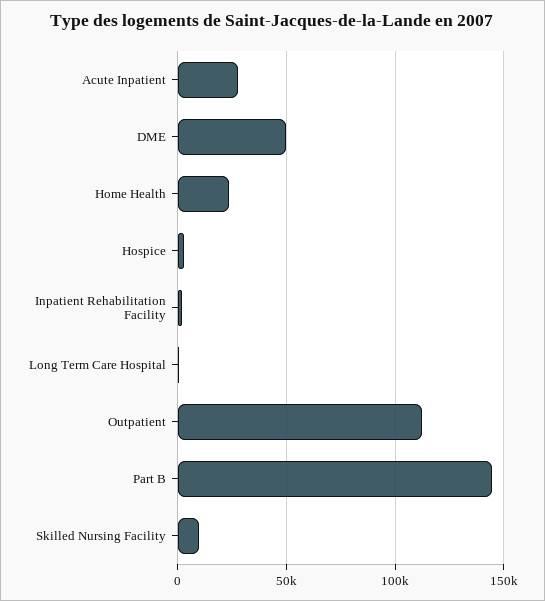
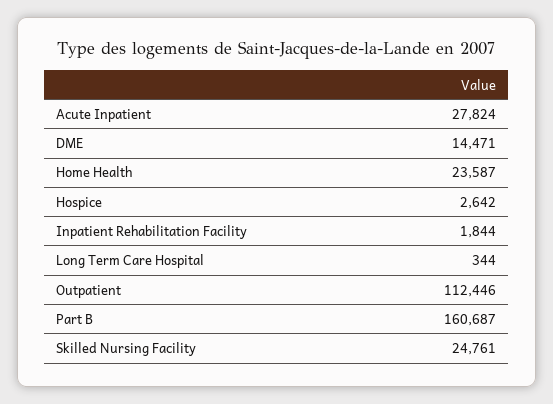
  {
    "Acute Inpatient": 27824,
-   "DME": 50000,
+   "DME": 14471,
    "Home Health": 23587,
    "Hospice": 2642,
    "Inpatient Rehabilitation Facility": 1844,
    "Long Term Care Hospital": 344,
    "Outpatient": 112446,
-   "Part B": 145000,
+   "Part B": 160687,
-   "Skilled Nursing Facility": 10000
+   "Skilled Nursing Facility": 24761
  }

